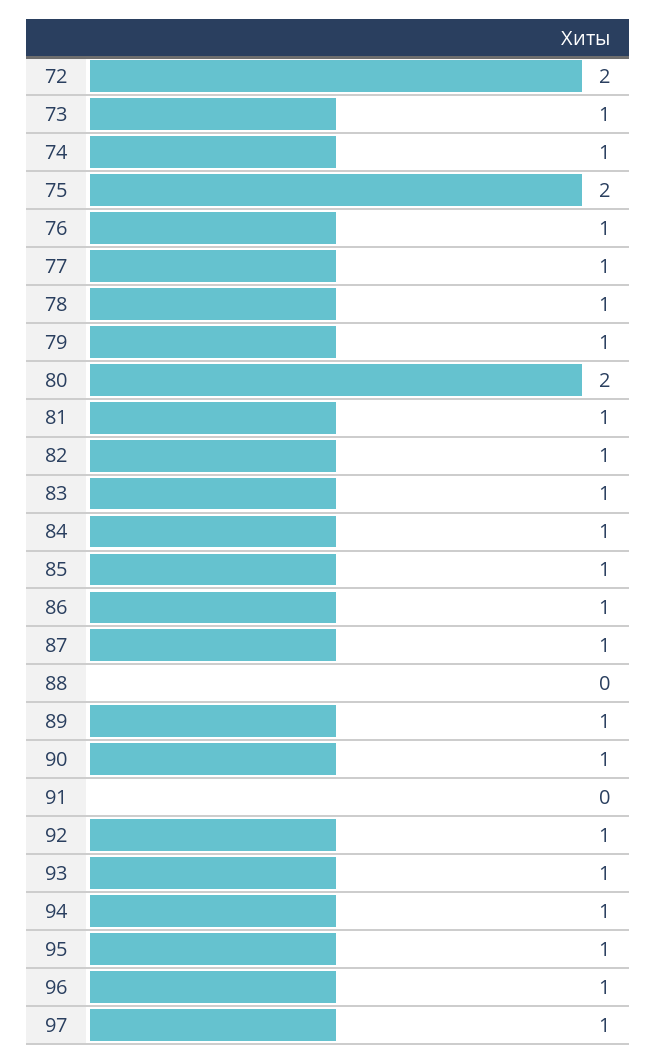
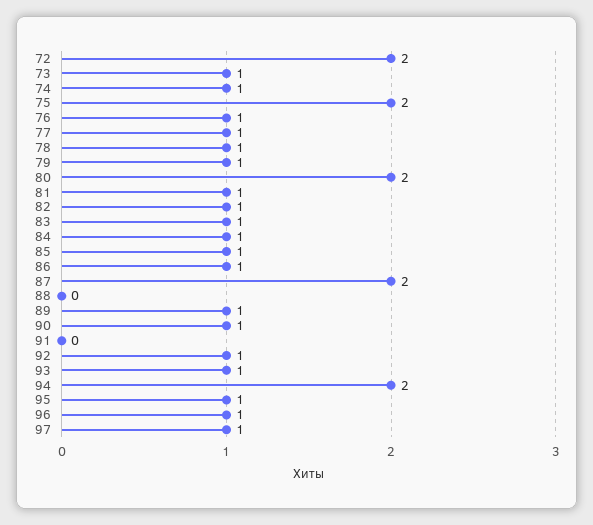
  {
    "72": 2,
    "73": 1,
    "74": 1,
    "75": 2,
    "76": 1,
    "77": 1,
    "78": 1,
    "79": 1,
    "80": 2,
    "81": 1,
    "82": 1,
    "83": 1,
    "84": 1,
    "85": 1,
    "86": 1,
-   "87": 1,
+   "87": 2,
    "88": 0,
    "89": 1,
    "90": 1,
    "91": 0,
    "92": 1,
    "93": 1,
-   "94": 1,
+   "94": 2,
    "95": 1,
    "96": 1,
    "97": 1
  }

